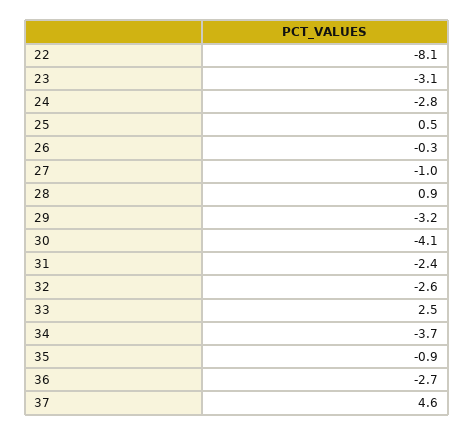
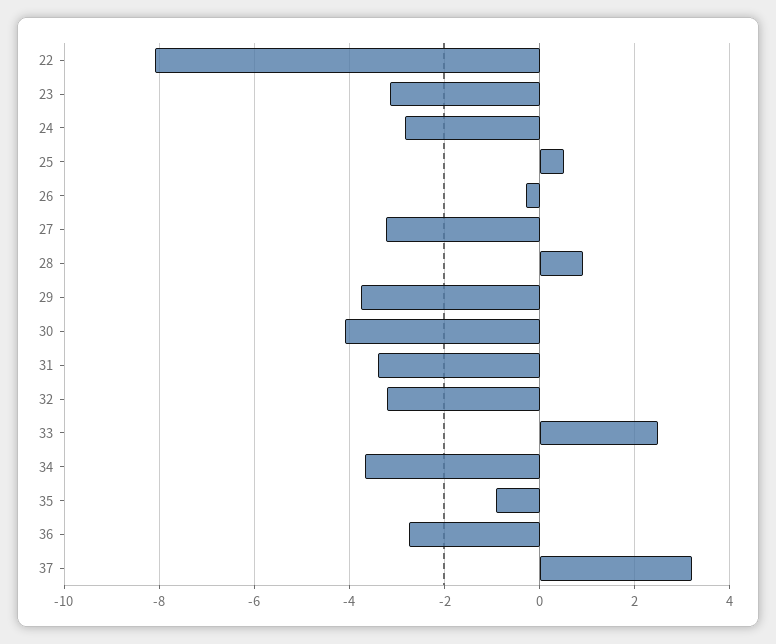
  {
    "22": -8.1,
    "23": -3.1,
    "24": -2.8,
    "25": 0.5,
    "26": -0.3,
-   "27": -1,
+   "27": -3.2,
    "28": 0.9,
-   "29": -3.2,
+   "29": -3.8,
    "30": -4.1,
-   "31": -2.4,
+   "31": -3.4,
-   "32": -2.6,
+   "32": -3.2,
    "33": 2.5,
    "34": -3.7,
    "35": -0.9,
    "36": -2.7,
-   "37": 4.6
+   "37": 3.2
  }

